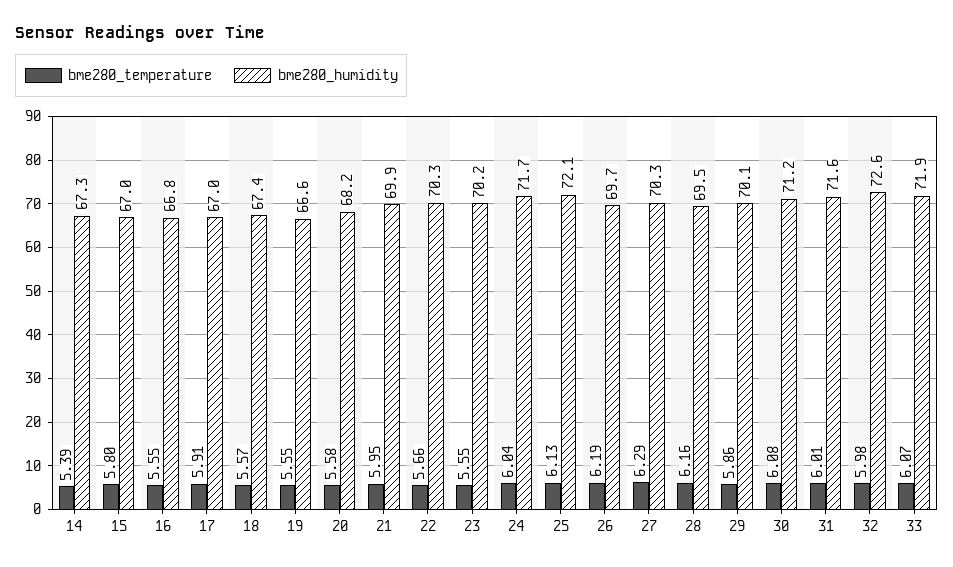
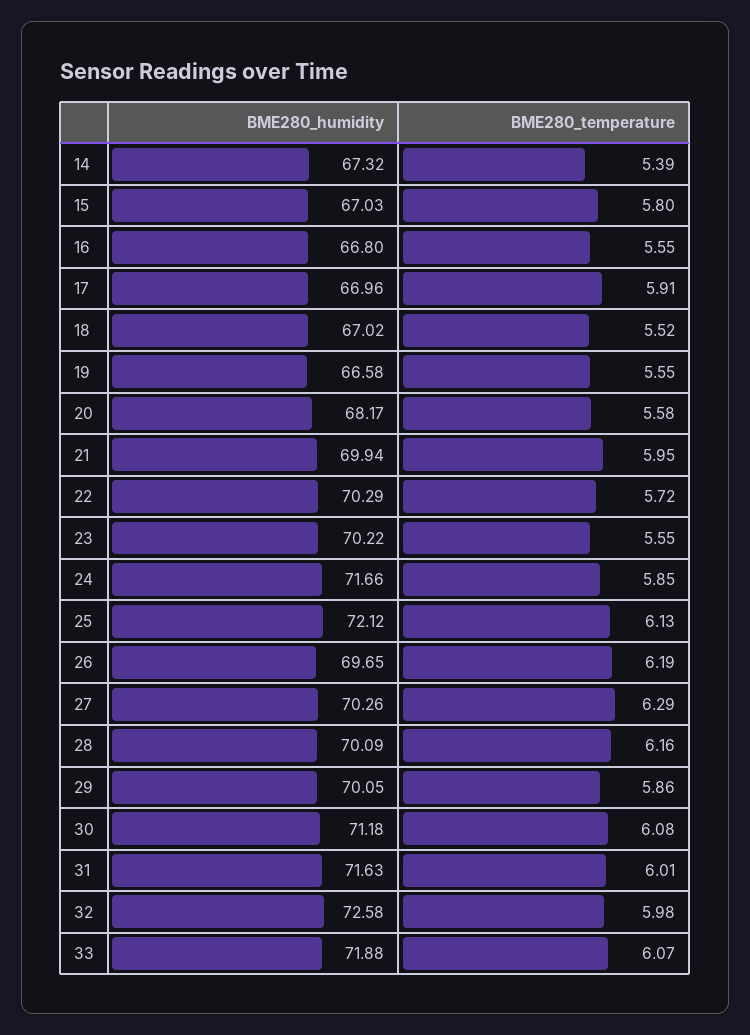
  {
    "bme280_temperature": {
      "14": 5.39,
      "15": 5.8,
      "16": 5.55,
      "17": 5.91,
-     "18": 5.57,
+     "18": 5.52,
      "19": 5.55,
      "20": 5.58,
      "21": 5.95,
-     "22": 5.66,
+     "22": 5.72,
      "23": 5.55,
-     "24": 6.04,
+     "24": 5.85,
      "25": 6.13,
      "26": 6.19,
      "27": 6.29,
      "28": 6.16,
      "29": 5.86,
      "30": 6.08,
      "31": 6.01,
      "32": 5.98,
      "33": 6.07
    },
    "bme280_humidity": {
      "14": 67.32,
      "15": 67.03,
      "16": 66.8,
      "17": 66.96,
-     "18": 67.4,
+     "18": 67.02,
      "19": 66.58,
      "20": 68.17,
      "21": 69.94,
      "22": 70.29,
      "23": 70.22,
      "24": 71.66,
      "25": 72.12,
      "26": 69.65,
      "27": 70.26,
-     "28": 69.5,
+     "28": 70.09,
      "29": 70.05,
      "30": 71.18,
      "31": 71.63,
      "32": 72.58,
      "33": 71.88
    }
  }

